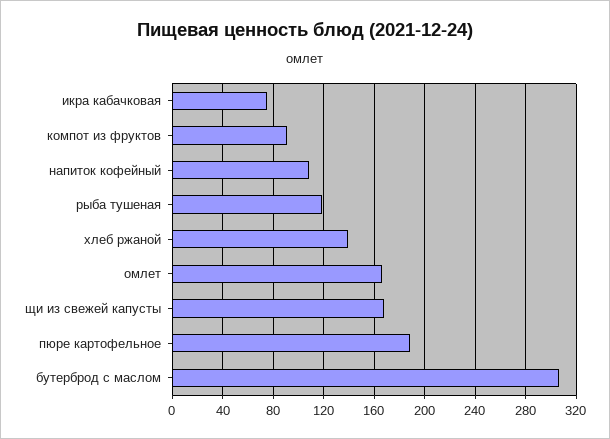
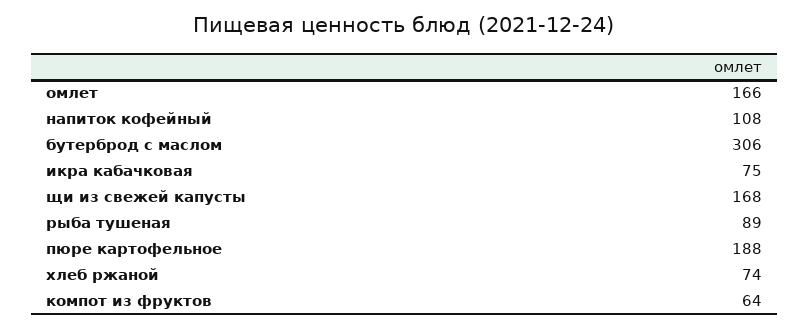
  {
    "икра кабачковая": 75,
-   "компот из фруктов": 90,
+   "компот из фруктов": 64,
    "напиток кофейный": 108,
-   "рыба тушеная": 120,
+   "рыба тушеная": 89,
-   "хлеб ржаной": 140,
+   "хлеб ржаной": 74,
    "омлет": 166,
    "щи из свежей капусты": 168,
    "пюре картофельное": 188,
    "бутерброд с маслом": 306
  }

